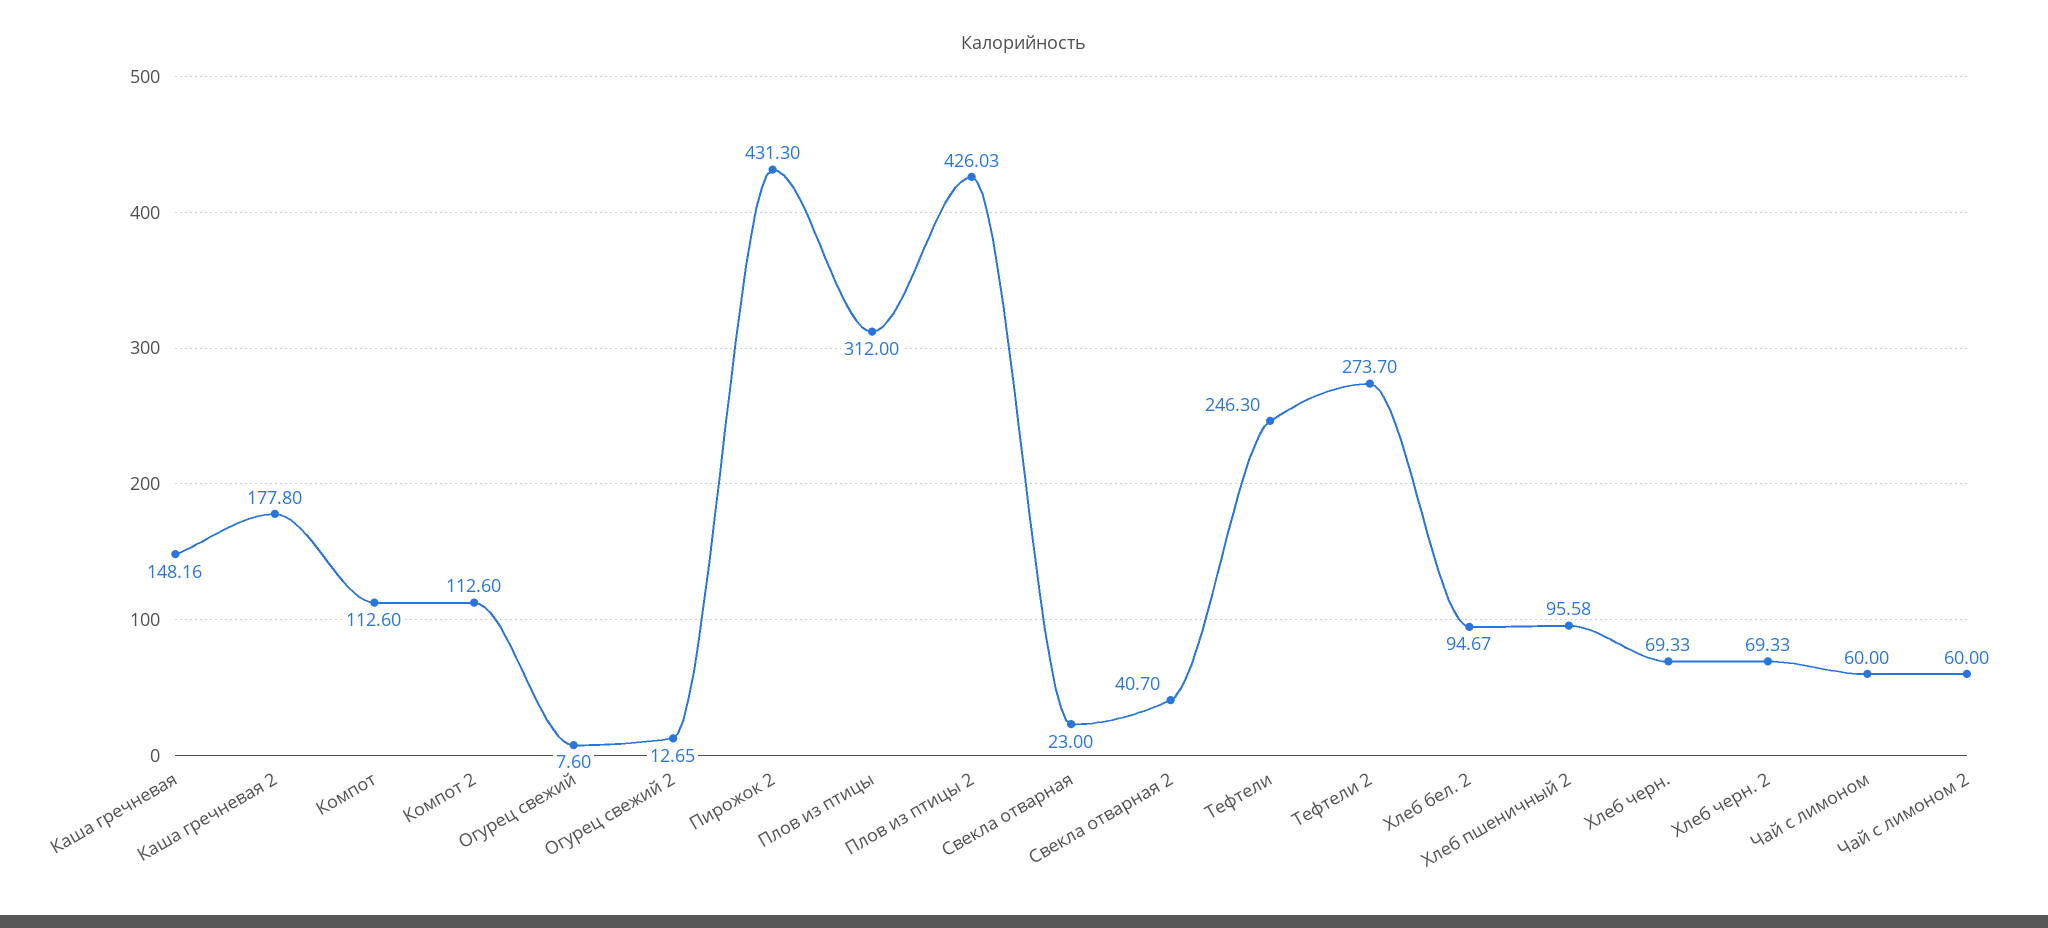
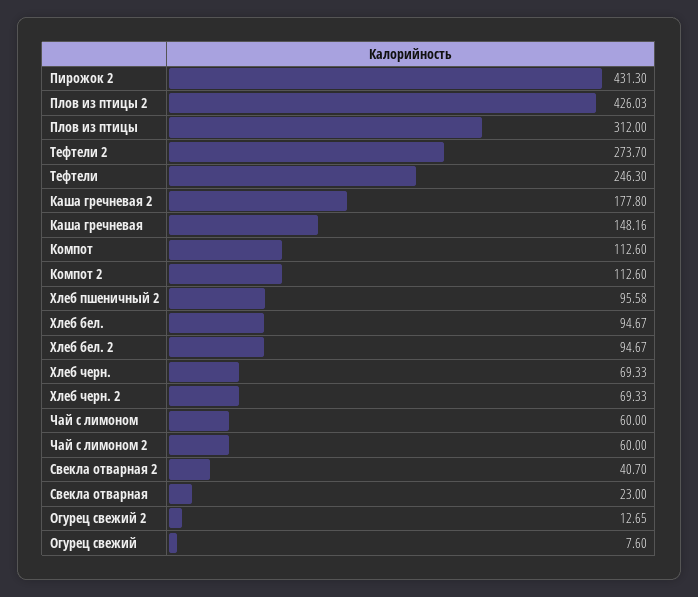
  {
    "Каша гречневая": 148.16,
    "Каша гречневая 2": 177.8,
    "Компот": 112.6,
    "Компот 2": 112.6,
    "Огурец свежий": 7.6,
    "Огурец свежий 2": 12.65,
    "Пирожок 2": 431.3,
    "Плов из птицы": 312,
    "Плов из птицы 2": 426.03,
    "Свекла отварная": 23,
    "Свекла отварная 2": 40.7,
    "Тефтели": 246.3,
    "Тефтели 2": 273.7,
    "Хлеб бел. 2": 94.67,
    "Хлеб пшеничный 2": 95.58,
    "Хлеб черн.": 69.33,
    "Хлеб черн. 2": 69.33,
    "Чай с лимоном": 60,
-   "Чай с лимоном 2": 60
+   "Чай с лимоном 2": 60,
+   "Хлеб бел.": 94.67
  }

